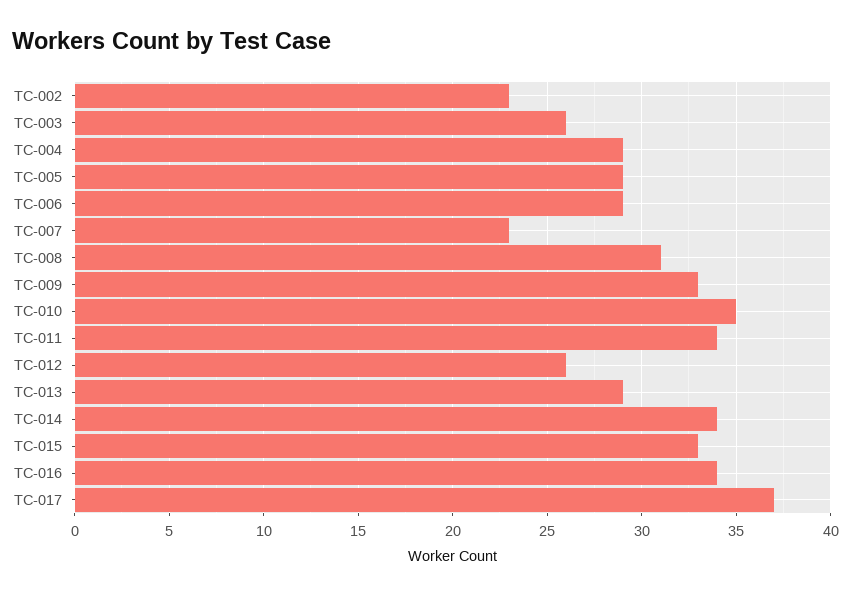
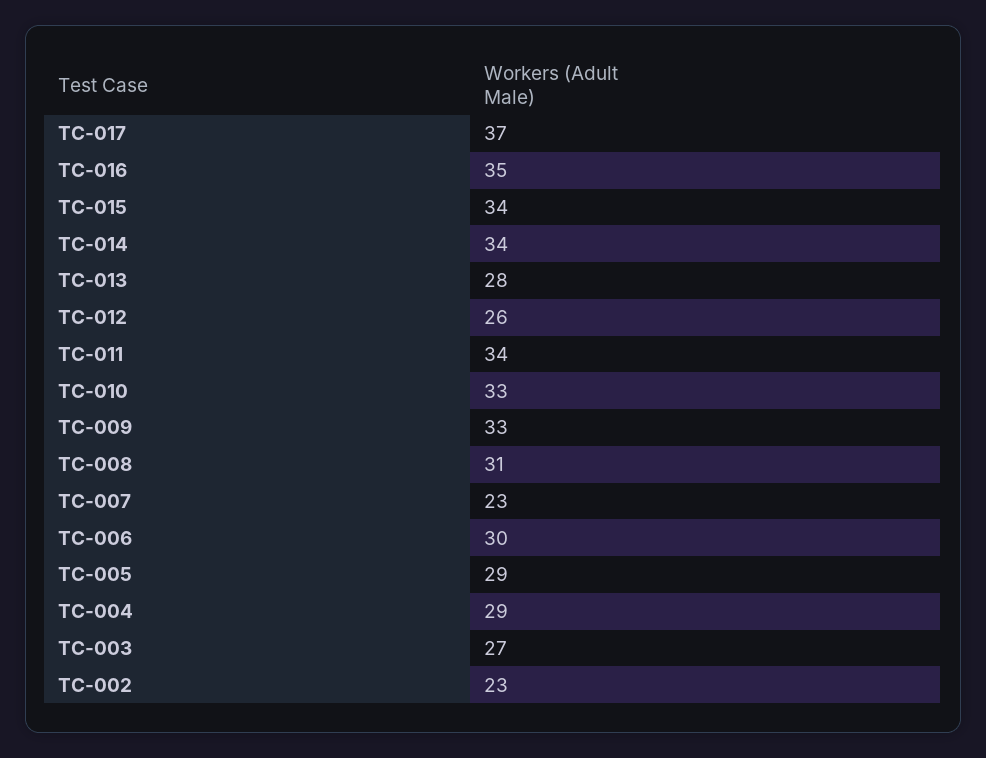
  {
    "TC-002": 23,
-   "TC-003": 26,
+   "TC-003": 27,
    "TC-004": 29,
    "TC-005": 29,
-   "TC-006": 29,
+   "TC-006": 30,
    "TC-007": 23,
    "TC-008": 31,
    "TC-009": 33,
-   "TC-010": 35,
+   "TC-010": 33,
    "TC-011": 34,
    "TC-012": 26,
-   "TC-013": 29,
+   "TC-013": 28,
    "TC-014": 34,
-   "TC-015": 33,
+   "TC-015": 34,
-   "TC-016": 34,
+   "TC-016": 35,
    "TC-017": 37
  }

